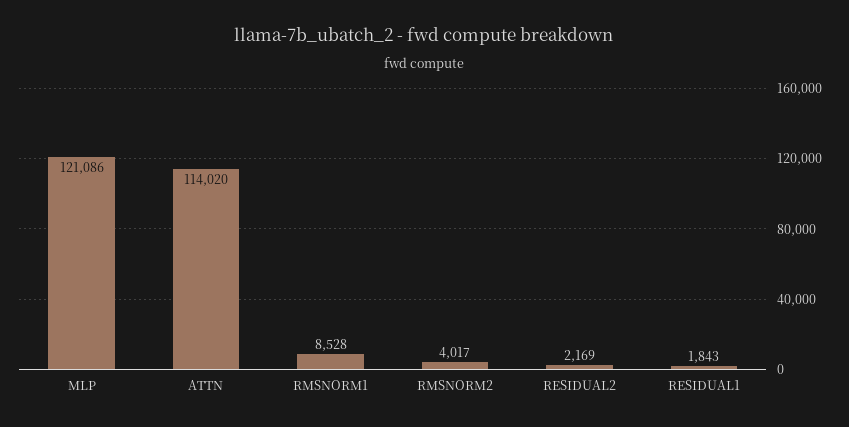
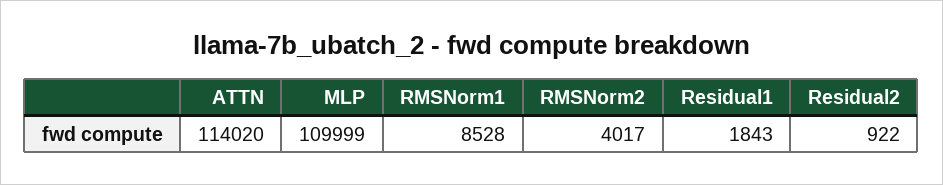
  {
-   "MLP": 121086,
+   "MLP": 109999,
    "ATTN": 114020,
    "RMSNORM1": 8528,
    "RMSNORM2": 4017,
-   "RESIDUAL2": 2169,
+   "RESIDUAL2": 922,
    "RESIDUAL1": 1843
  }

